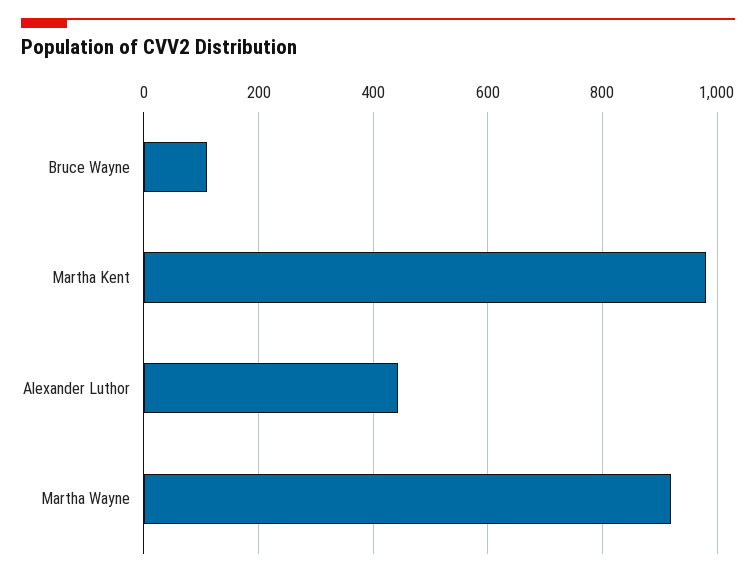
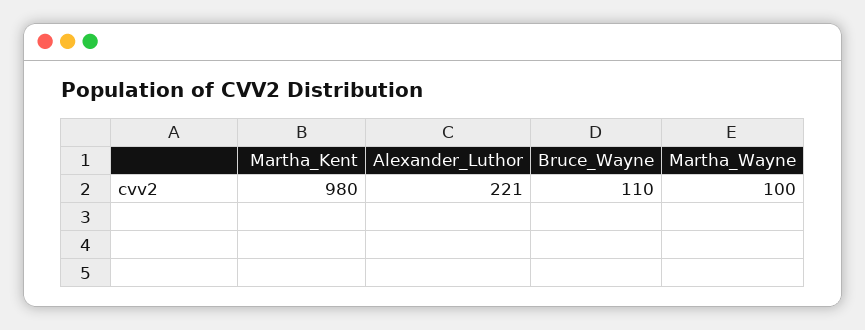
  {
    "Bruce Wayne": 110,
    "Martha Kent": 980,
-   "Alexander Luthor": 440,
+   "Alexander Luthor": 221,
-   "Martha Wayne": 920
+   "Martha Wayne": 100
  }

